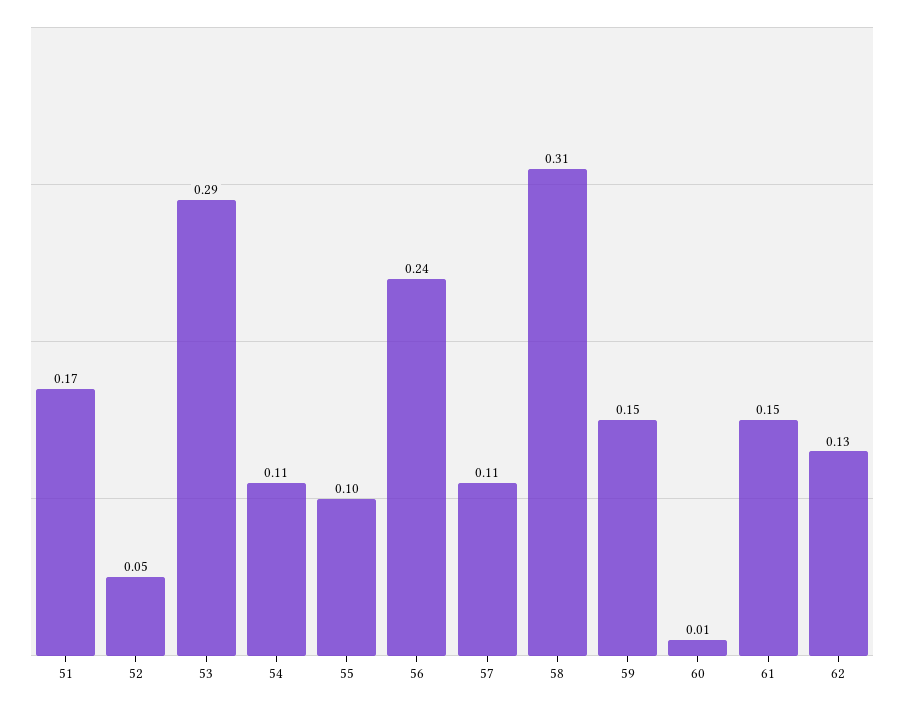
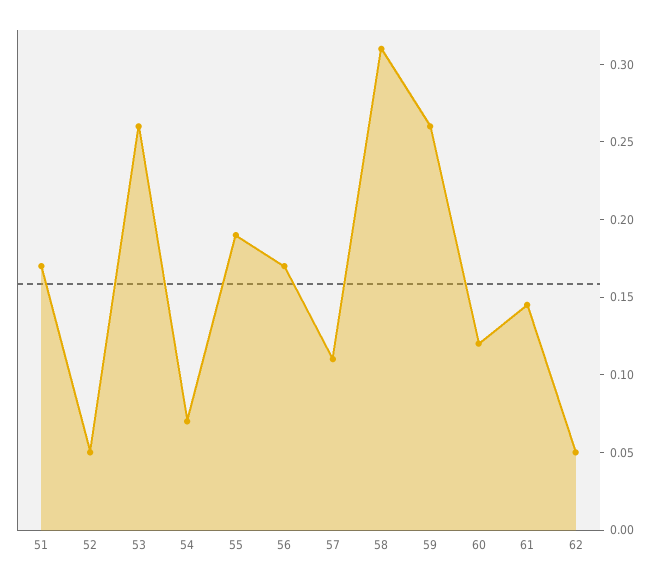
  {
    "51": 0.17,
    "52": 0.05,
-   "53": 0.29,
+   "53": 0.26,
-   "54": 0.11,
+   "54": 0.07,
-   "55": 0.1,
+   "55": 0.19,
-   "56": 0.24,
+   "56": 0.17,
    "57": 0.11,
    "58": 0.31,
-   "59": 0.15,
+   "59": 0.26,
-   "60": 0.01,
+   "60": 0.12,
    "61": 0.15,
-   "62": 0.13
+   "62": 0.05
  }

